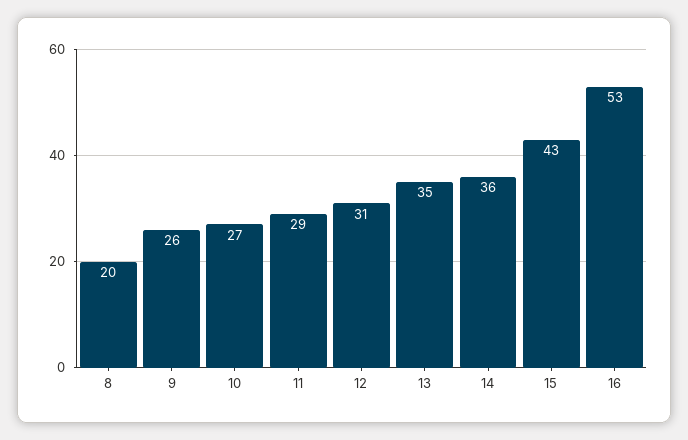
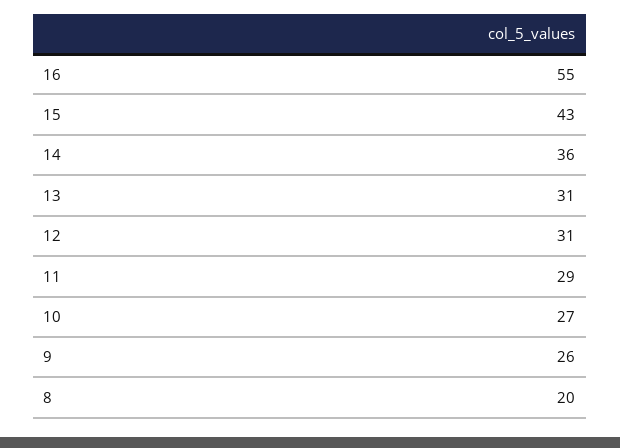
  {
    "8": 20,
    "9": 26,
    "10": 27,
    "11": 29,
    "12": 31,
-   "13": 35,
+   "13": 31,
    "14": 36,
    "15": 43,
-   "16": 53
+   "16": 55
  }

